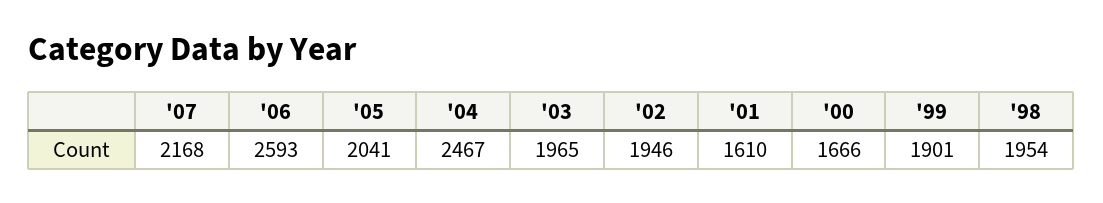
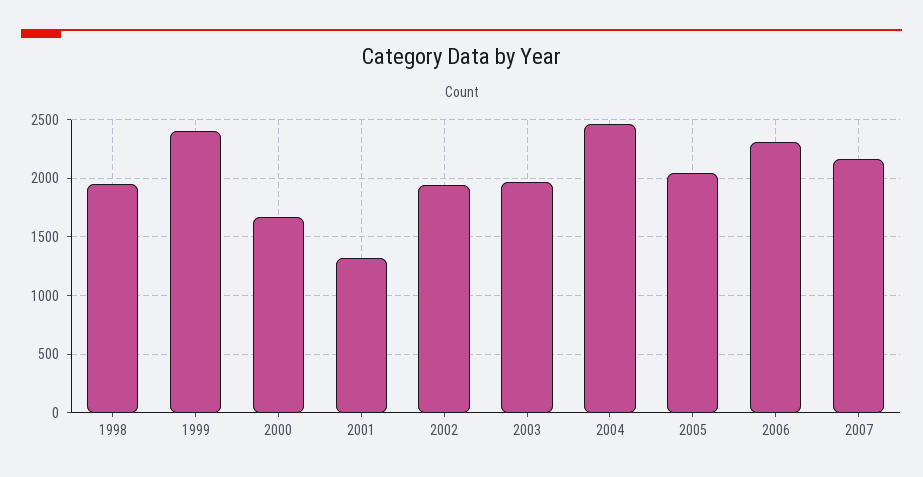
  {
    "'07": 2168,
-   "'06": 2593,
+   "'06": 2300,
    "'05": 2041,
    "'04": 2467,
    "'03": 1965,
    "'02": 1946,
-   "'01": 1610,
+   "'01": 1300,
    "'00": 1666,
-   "'99": 1901,
+   "'99": 2400,
    "'98": 1954
  }

